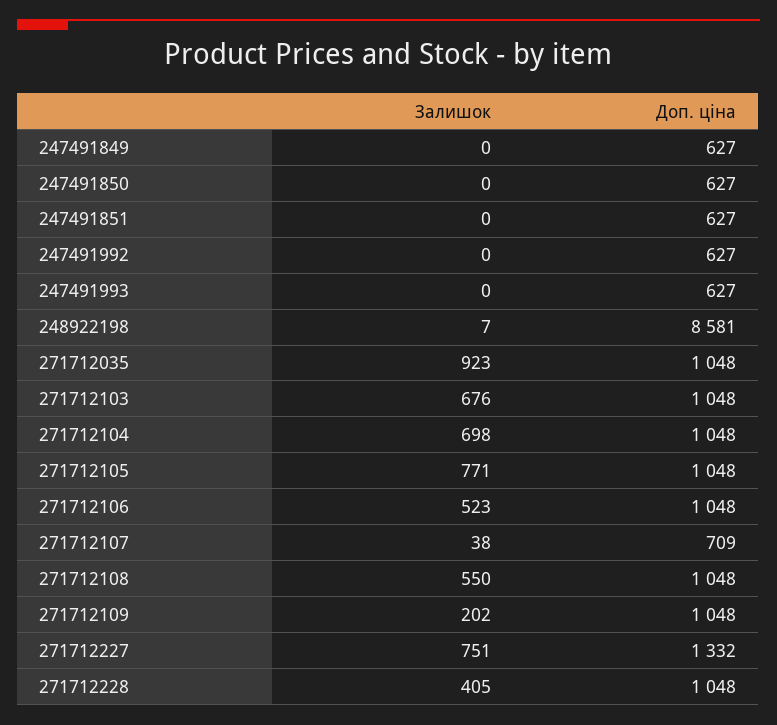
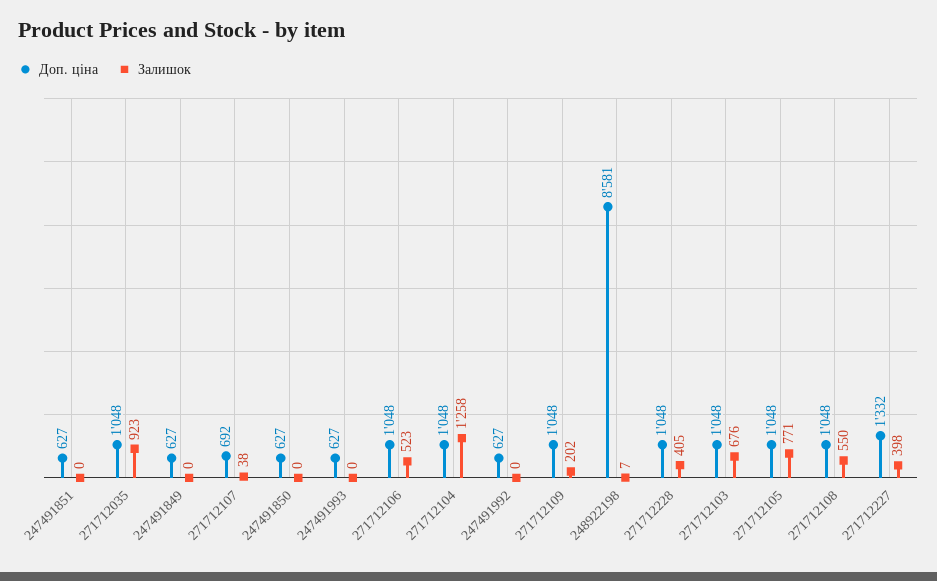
  {
    "Залишок": {
      "247491849": 0,
      "247491850": 0,
      "247491851": 0,
      "247491992": 0,
      "247491993": 0,
      "248922198": 7,
      "271712035": 923,
      "271712103": 676,
-     "271712104": 698,
+     "271712104": 1258,
      "271712105": 771,
      "271712106": 523,
      "271712107": 38,
      "271712108": 550,
      "271712109": 202,
-     "271712227": 751,
+     "271712227": 398,
      "271712228": 405
    },
    "Доп. ціна": {
      "247491849": 627,
      "247491850": 627,
      "247491851": 627,
      "247491992": 627,
      "247491993": 627,
      "248922198": 8581,
      "271712035": 1048,
      "271712103": 1048,
      "271712104": 1048,
      "271712105": 1048,
      "271712106": 1048,
-     "271712107": 709,
+     "271712107": 692,
      "271712108": 1048,
      "271712109": 1048,
      "271712227": 1332,
      "271712228": 1048
    }
  }

